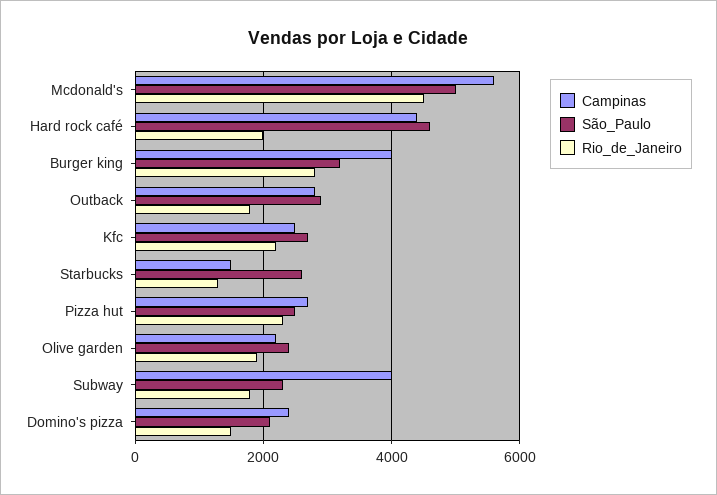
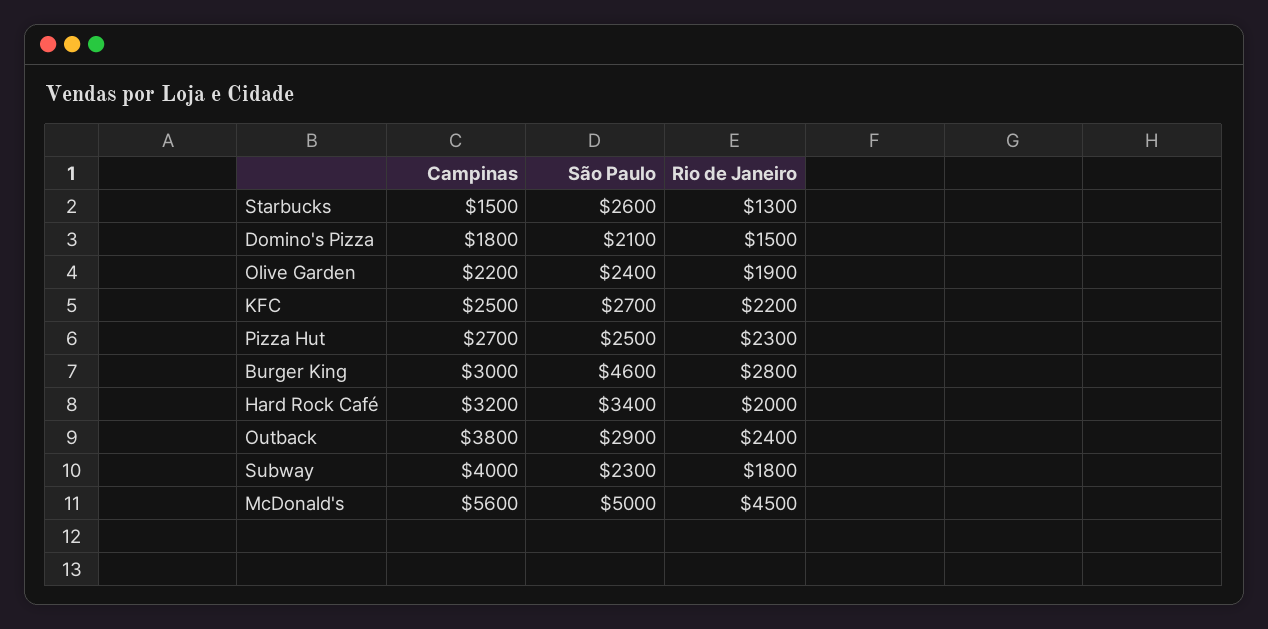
  {
    "Campinas": {
      "Mcdonald's": 5600,
-     "Hard rock café": 4400,
+     "Hard rock café": 3200,
-     "Burger king": 4000,
+     "Burger king": 3000,
-     "Outback": 2800,
+     "Outback": 3800,
      "Kfc": 2500,
      "Starbucks": 1500,
      "Pizza hut": 2700,
      "Olive garden": 2200,
      "Subway": 4000,
-     "Domino's pizza": 2400
+     "Domino's pizza": 1800
    },
    "São_Paulo": {
      "Mcdonald's": 5000,
-     "Hard rock café": 4600,
+     "Hard rock café": 3400,
-     "Burger king": 3200,
+     "Burger king": 4600,
      "Outback": 2900,
      "Kfc": 2700,
      "Starbucks": 2600,
      "Pizza hut": 2500,
      "Olive garden": 2400,
      "Subway": 2300,
      "Domino's pizza": 2100
    },
    "Rio_de_Janeiro": {
      "Mcdonald's": 4500,
      "Hard rock café": 2000,
      "Burger king": 2800,
-     "Outback": 1800,
+     "Outback": 2400,
      "Kfc": 2200,
      "Starbucks": 1300,
      "Pizza hut": 2300,
      "Olive garden": 1900,
      "Subway": 1800,
      "Domino's pizza": 1500
    }
  }

